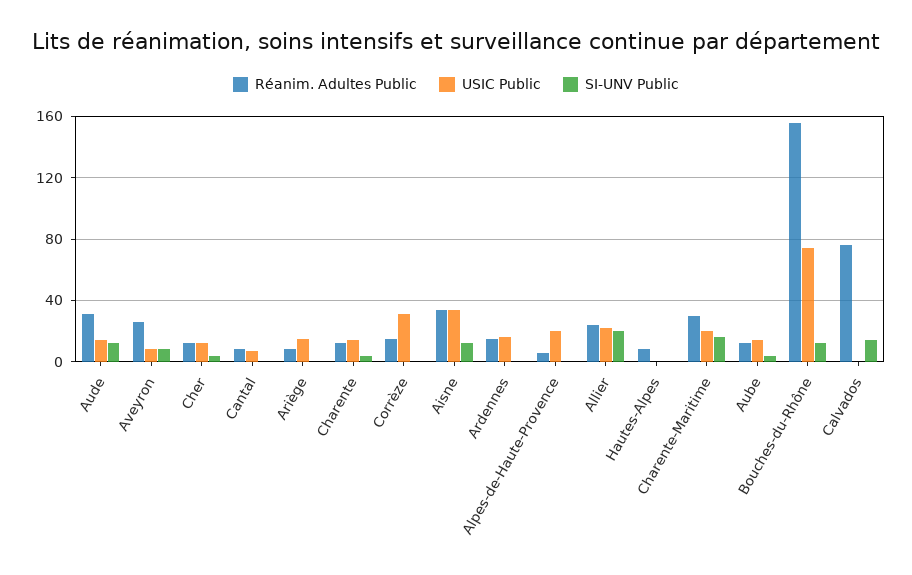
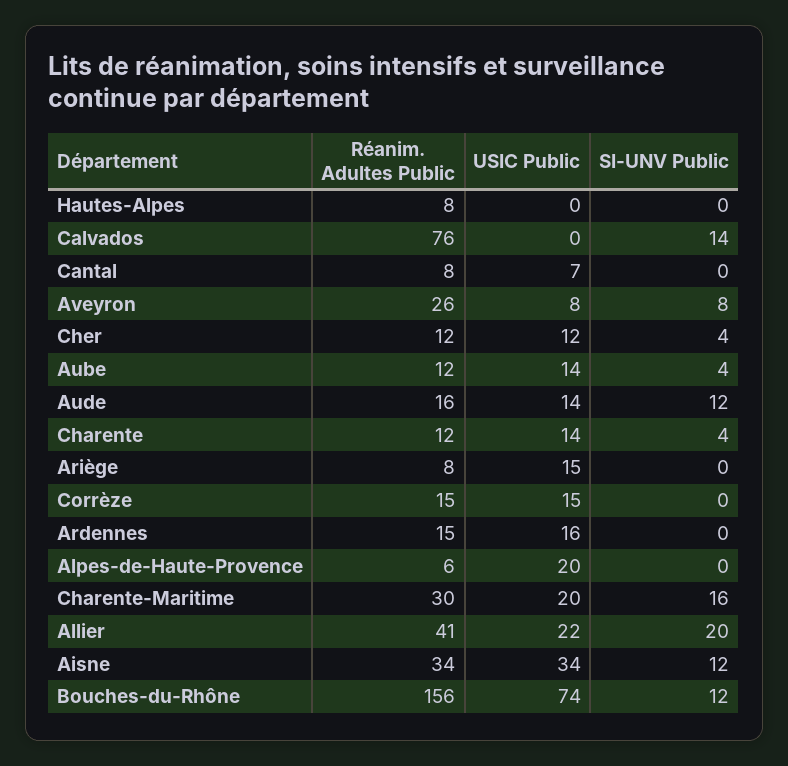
  {
    "Réanim. Adultes Public": {
-     "Aude": 30,
+     "Aude": 16,
      "Aveyron": 26,
      "Cher": 12,
      "Cantal": 8,
      "Ariège": 8,
      "Charente": 12,
      "Corrèze": 15,
      "Aisne": 34,
      "Ardennes": 15,
      "Alpes-de-Haute-Provence": 6,
-     "Allier": 25,
+     "Allier": 41,
      "Hautes-Alpes": 8,
      "Charente-Maritime": 30,
      "Aube": 12,
      "Bouches-du-Rhône": 156,
      "Calvados": 76
    },
    "USIC Public": {
      "Aude": 14,
      "Aveyron": 8,
      "Cher": 12,
      "Cantal": 7,
      "Ariège": 15,
      "Charente": 14,
-     "Corrèze": 30,
+     "Corrèze": 15,
      "Aisne": 34,
      "Ardennes": 16,
      "Alpes-de-Haute-Provence": 20,
      "Allier": 22,
      "Hautes-Alpes": 0,
      "Charente-Maritime": 20,
      "Aube": 14,
      "Bouches-du-Rhône": 74,
      "Calvados": 0
    },
    "SI-UNV Public": {
      "Aude": 12,
      "Aveyron": 8,
      "Cher": 4,
      "Cantal": 0,
      "Ariège": 0,
      "Charente": 4,
      "Corrèze": 0,
      "Aisne": 12,
      "Ardennes": 0,
      "Alpes-de-Haute-Provence": 0,
      "Allier": 20,
      "Hautes-Alpes": 0,
      "Charente-Maritime": 16,
      "Aube": 4,
      "Bouches-du-Rhône": 12,
      "Calvados": 14
    }
  }

